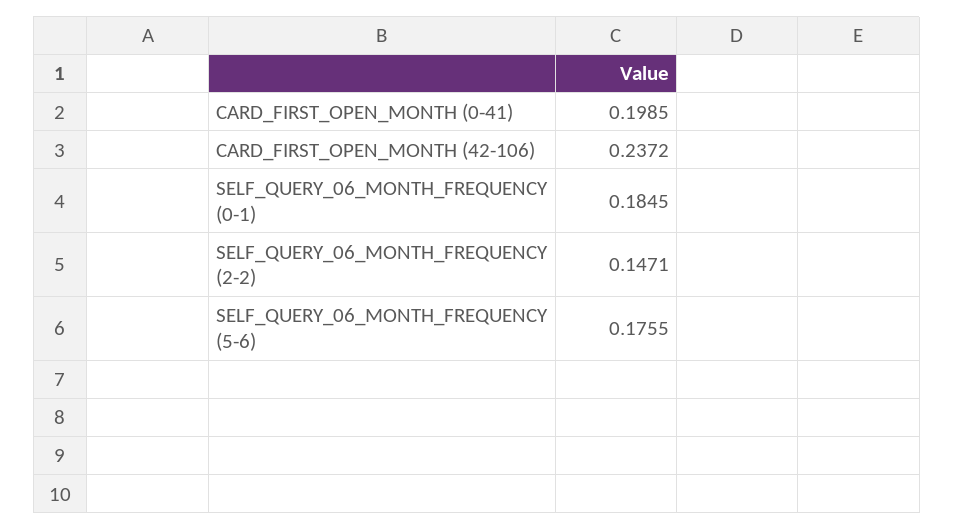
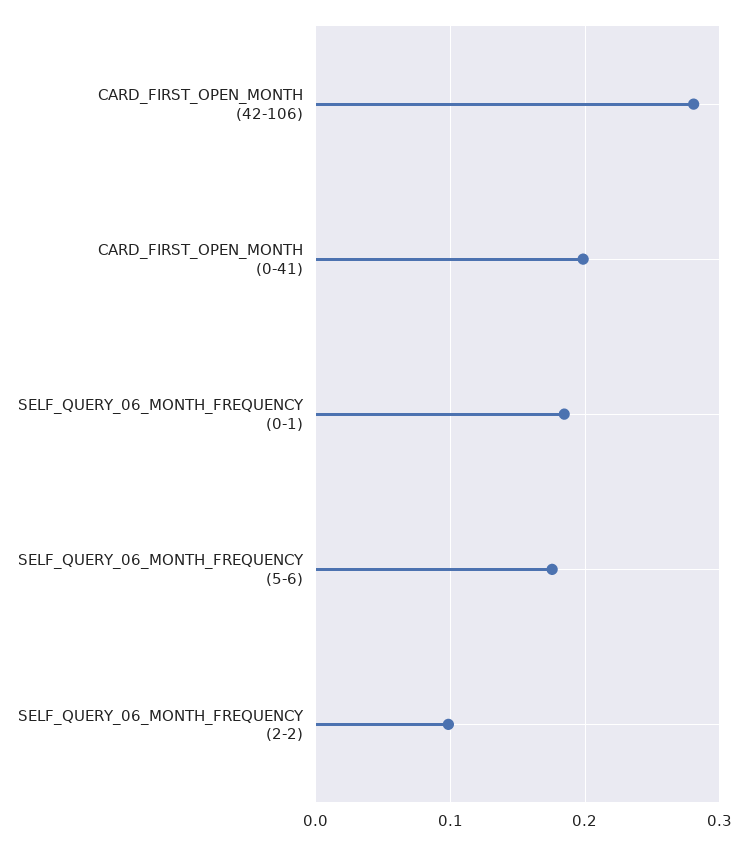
  {
    "CARD_FIRST_OPEN_MONTH (0-41)": 0.1985,
-   "CARD_FIRST_OPEN_MONTH (42-106)": 0.2372,
+   "CARD_FIRST_OPEN_MONTH (42-106)": 0.28,
    "SELF_QUERY_06_MONTH_FREQUENCY (0-1)": 0.1845,
-   "SELF_QUERY_06_MONTH_FREQUENCY (2-2)": 0.1471,
+   "SELF_QUERY_06_MONTH_FREQUENCY (2-2)": 0.1,
    "SELF_QUERY_06_MONTH_FREQUENCY (5-6)": 0.1755
  }

